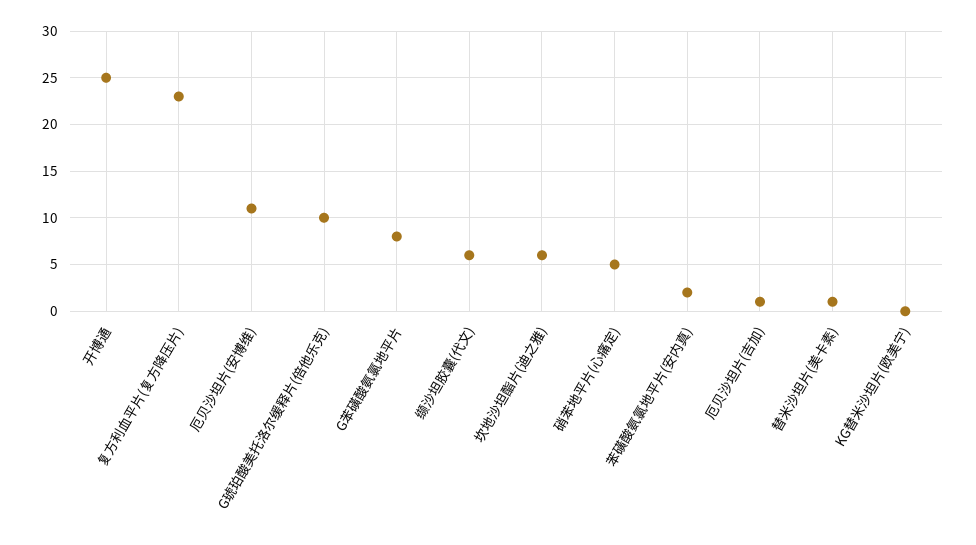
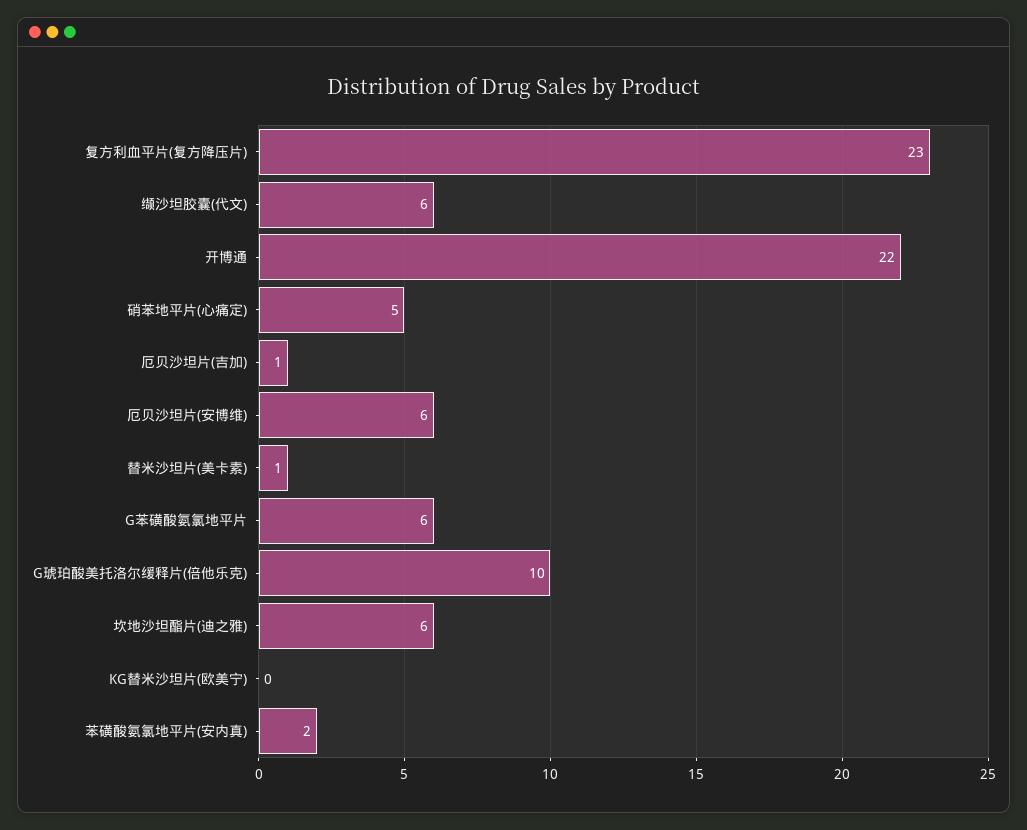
  {
-   "开博通": 25,
+   "开博通": 22,
    "复方利血平片(复方降压片)": 23,
-   "厄贝沙坦片(安博维)": 11,
+   "厄贝沙坦片(安博维)": 6,
    "G琥珀酸美托洛尔缓释片(倍他乐克)": 10,
-   "G苯磺酸氨氯地平片": 8,
+   "G苯磺酸氨氯地平片": 6,
    "缬沙坦胶囊(代文)": 6,
    "坎地沙坦酯片(迪之雅)": 6,
    "硝苯地平片(心痛定)": 5,
    "苯磺酸氨氯地平片(安内真)": 2,
    "厄贝沙坦片(吉加)": 1,
    "替米沙坦片(美卡素)": 1,
    "KG替米沙坦片(欧美宁)": 0
  }

